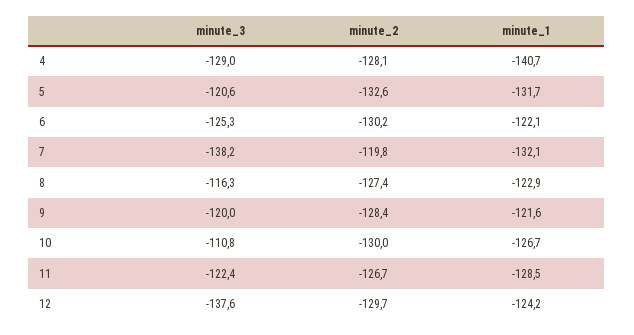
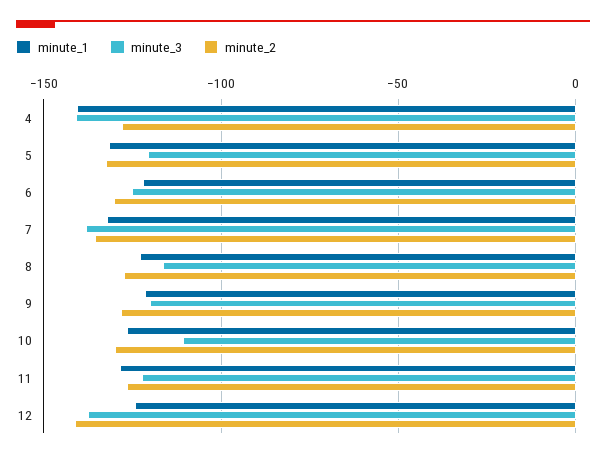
  {
    "minute_3": {
-     "4": -129,
+     "4": -140,
      "5": -120.6,
      "6": -125.3,
      "7": -138.2,
      "8": -116.3,
      "9": -120,
      "10": -110.8,
      "11": -122.4,
      "12": -137.6
    },
    "minute_2": {
      "4": -128.1,
      "5": -132.6,
      "6": -130.2,
-     "7": -119.8,
+     "7": -135,
      "8": -127.4,
      "9": -128.4,
      "10": -130,
      "11": -126.7,
-     "12": -129.7
+     "12": -140
    },
    "minute_1": {
      "4": -140.7,
      "5": -131.7,
      "6": -122.1,
      "7": -132.1,
      "8": -122.9,
      "9": -121.6,
      "10": -126.7,
      "11": -128.5,
      "12": -124.2
    }
  }

